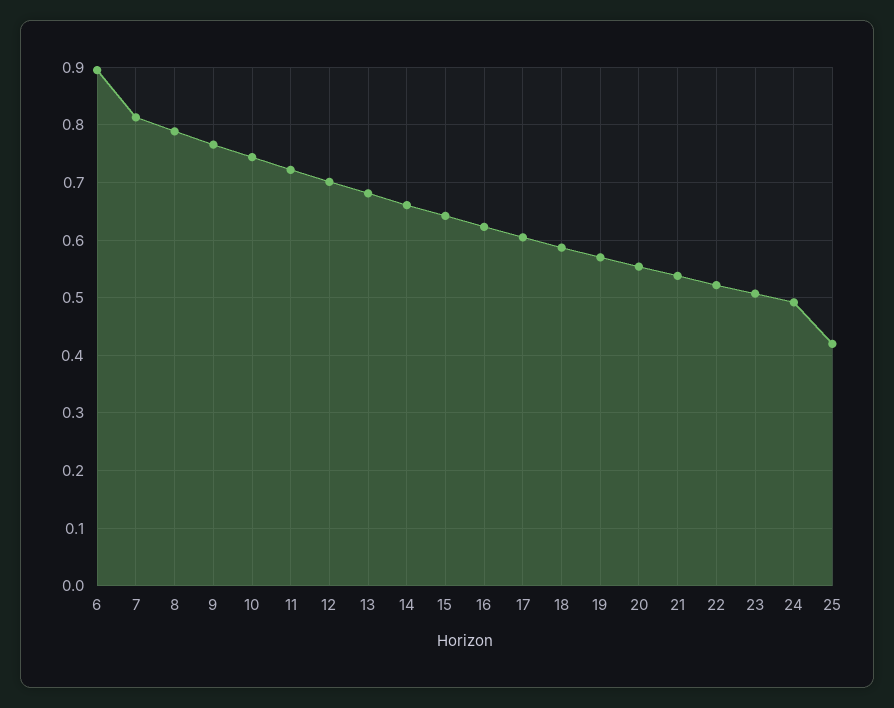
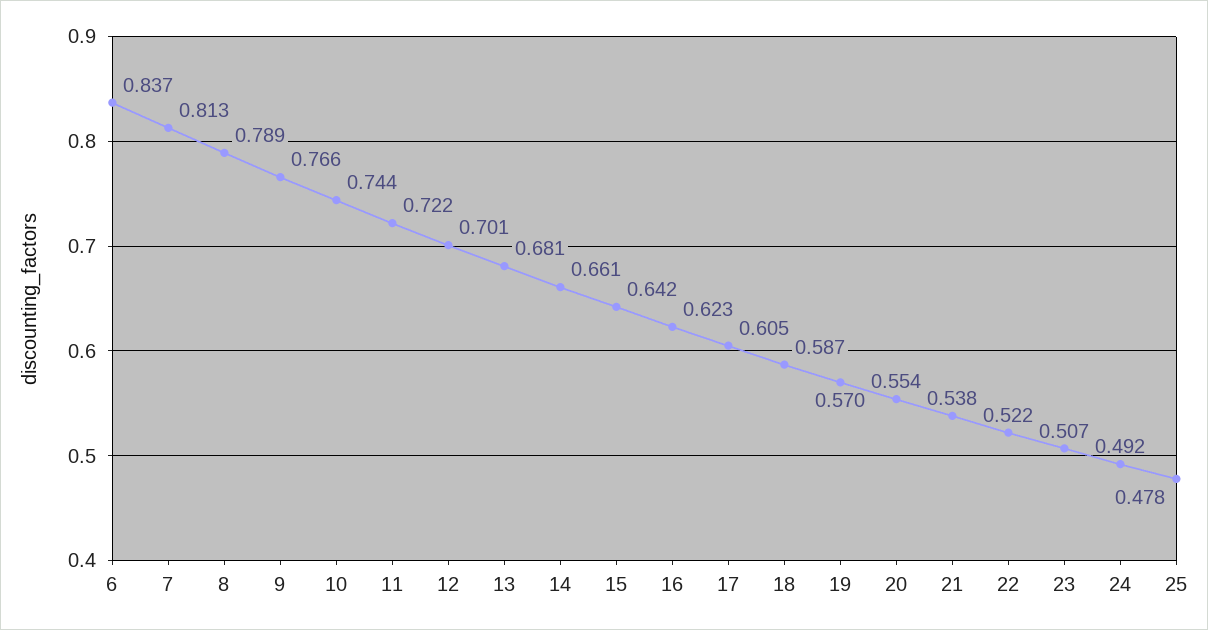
  {
-   "6": 0.9,
+   "6": 0.837,
    "7": 0.813,
    "8": 0.789,
    "9": 0.766,
    "10": 0.744,
    "11": 0.722,
    "12": 0.701,
    "13": 0.681,
    "14": 0.661,
    "15": 0.642,
    "16": 0.623,
    "17": 0.605,
    "18": 0.587,
    "19": 0.57,
    "20": 0.554,
    "21": 0.538,
    "22": 0.522,
    "23": 0.507,
    "24": 0.492,
-   "25": 0.42
+   "25": 0.478
  }

